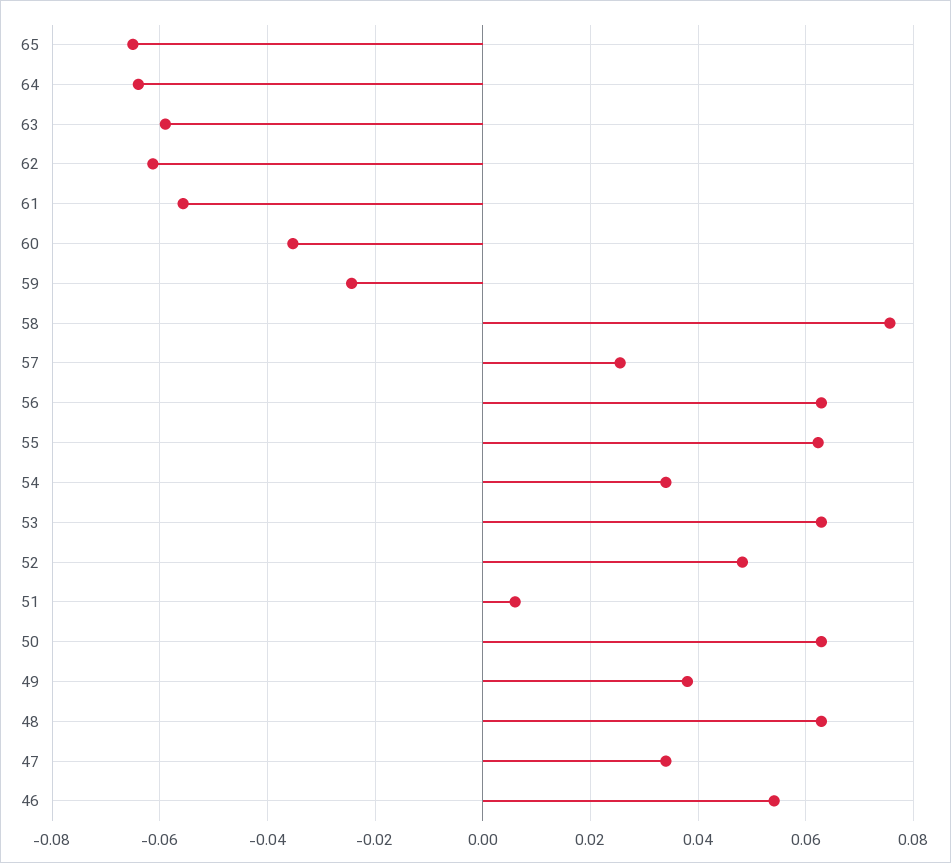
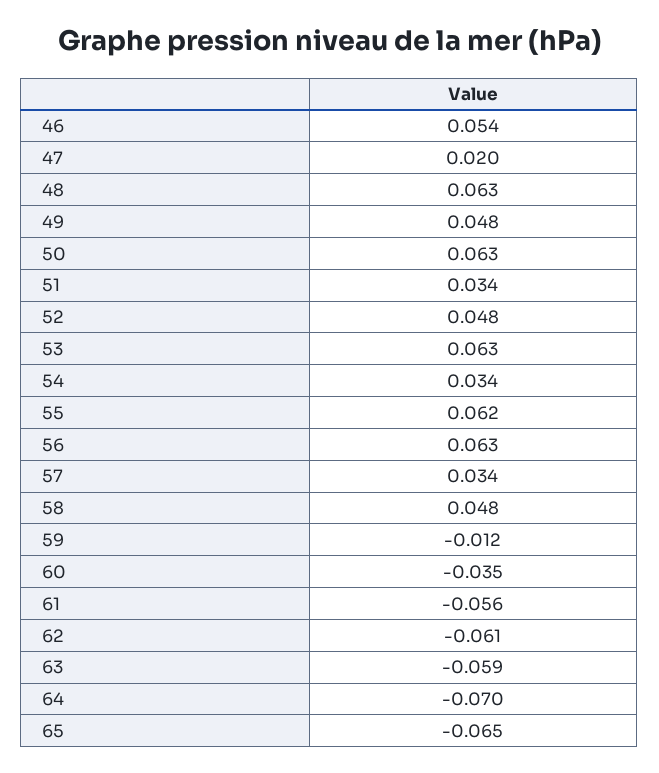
  {
    "65": -0.065,
-   "64": -0.064,
+   "64": -0.07,
    "63": -0.059,
    "62": -0.061,
    "61": -0.056,
    "60": -0.035,
-   "59": -0.024,
+   "59": -0.012,
-   "58": 0.076,
+   "58": 0.048,
-   "57": 0.026,
+   "57": 0.034,
    "56": 0.063,
    "55": 0.062,
    "54": 0.034,
    "53": 0.063,
    "52": 0.048,
-   "51": 0.006,
+   "51": 0.034,
    "50": 0.063,
-   "49": 0.038,
+   "49": 0.048,
    "48": 0.063,
-   "47": 0.034,
+   "47": 0.02,
    "46": 0.054
  }

